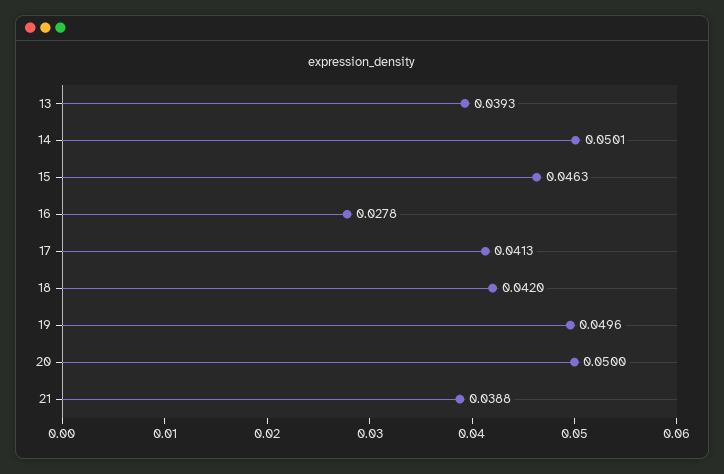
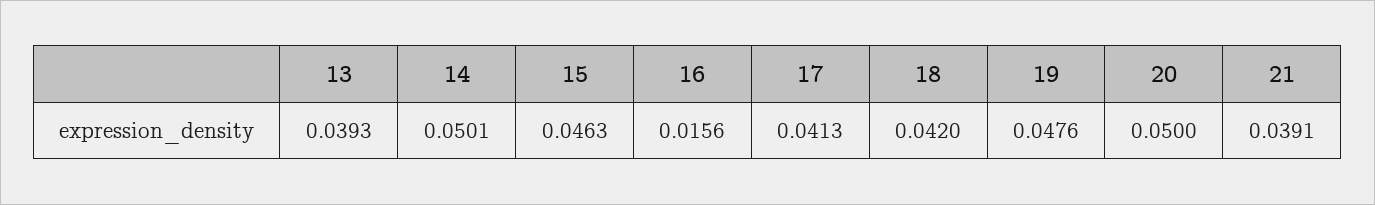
  {
    "13": 0.0393,
    "14": 0.0501,
    "15": 0.0463,
-   "16": 0.0278,
+   "16": 0.0156,
    "17": 0.0413,
    "18": 0.042,
-   "19": 0.0496,
+   "19": 0.0476,
    "20": 0.05,
-   "21": 0.0388
+   "21": 0.0391
  }

